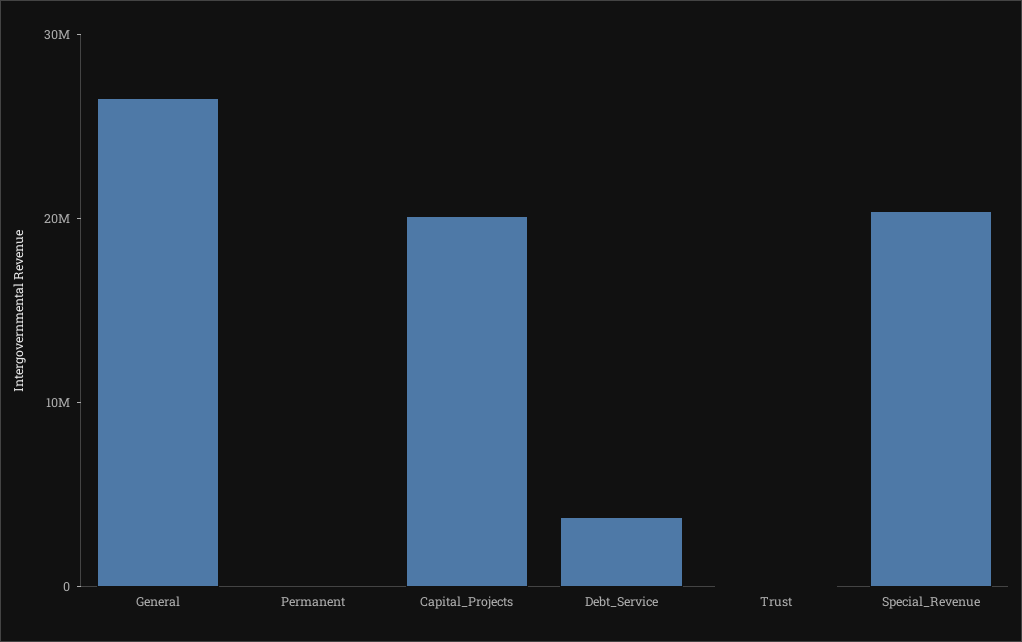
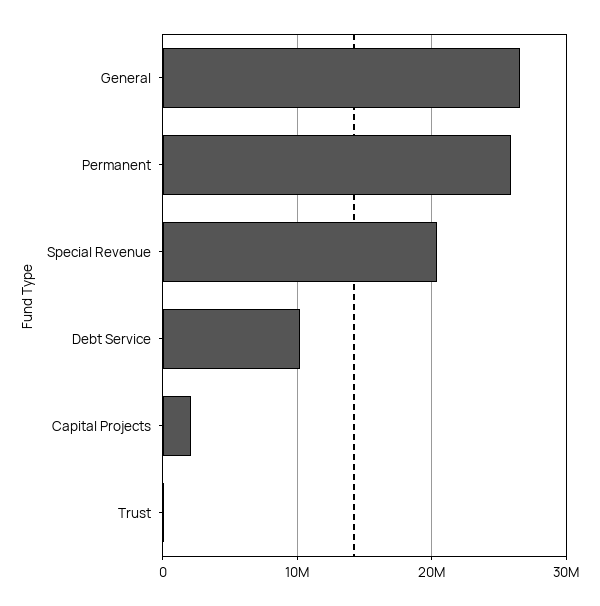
  {
    "General": 27000000,
-   "Permanent": 0,
+   "Permanent": 26000000,
-   "Capital_Projects": 20000000,
+   "Capital_Projects": 2000000,
-   "Debt_Service": 4000000,
+   "Debt_Service": 10000000,
    "Trust": 0,
    "Special_Revenue": 20000000
  }

